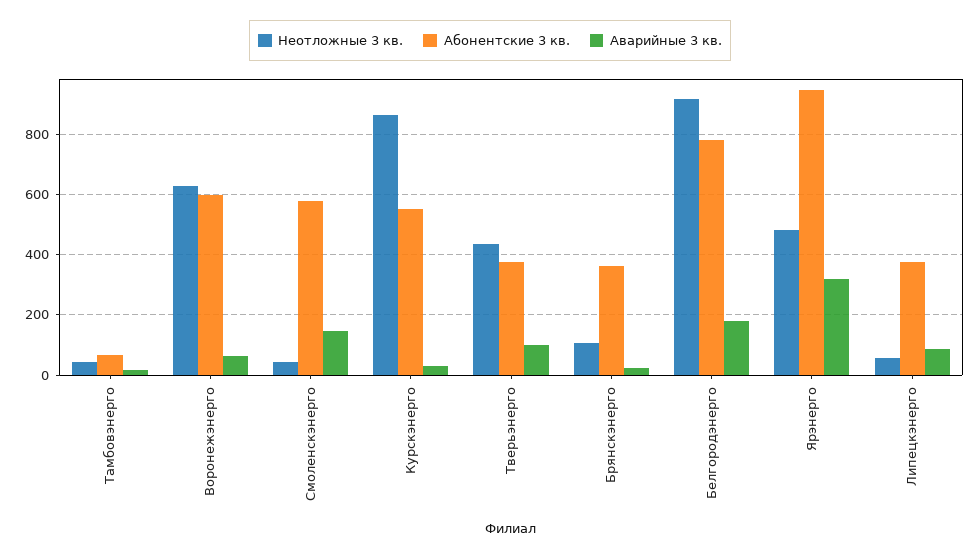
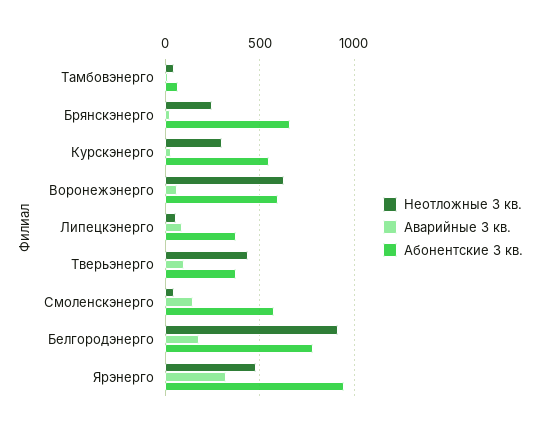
  {
    "Неотложные 3 кв.": {
      "Тамбовэнерго": 40,
      "Воронежэнерго": 620,
      "Смоленскэнерго": 40,
-     "Курскэнерго": 860,
+     "Курскэнерго": 300,
      "Тверьэнерго": 440,
-     "Брянскэнерго": 100,
+     "Брянскэнерго": 250,
      "Белгородэнерго": 920,
      "Ярэнерго": 480,
      "Липецкэнерго": 60
    },
    "Абонентские 3 кв.": {
      "Тамбовэнерго": 60,
      "Воронежэнерго": 600,
      "Смоленскэнерго": 580,
      "Курскэнерго": 560,
      "Тверьэнерго": 380,
-     "Брянскэнерго": 360,
+     "Брянскэнерго": 650,
      "Белгородэнерго": 780,
      "Ярэнерго": 940,
      "Липецкэнерго": 380
    },
    "Аварийные 3 кв.": {
      "Тамбовэнерго": 20,
      "Воронежэнерго": 60,
      "Смоленскэнерго": 140,
      "Курскэнерго": 40,
      "Тверьэнерго": 100,
      "Брянскэнерго": 20,
      "Белгородэнерго": 180,
      "Ярэнерго": 320,
      "Липецкэнерго": 80
    }
  }

